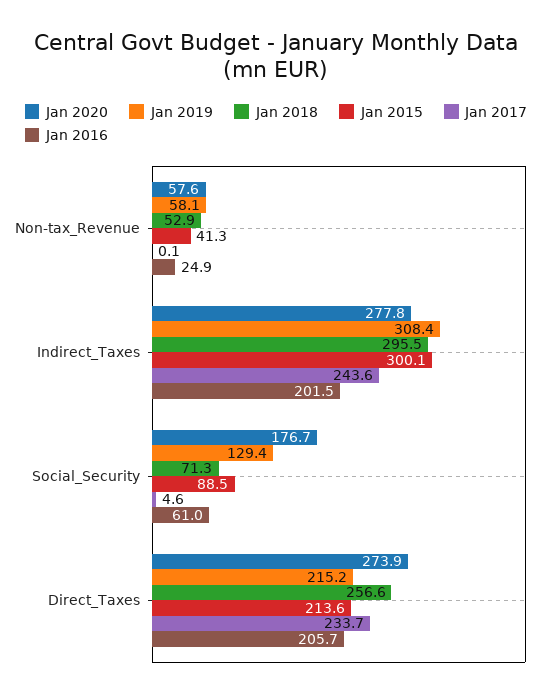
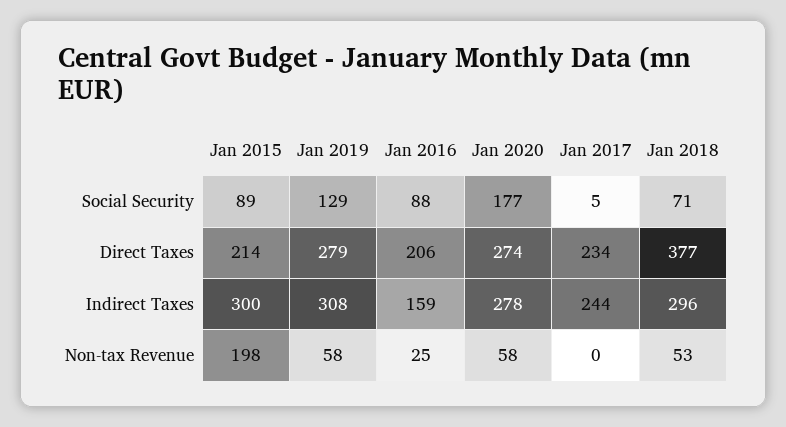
  {
    "Jan 2020": {
      "Non-tax_Revenue": 57.6,
      "Indirect_Taxes": 277.8,
      "Social_Security": 176.7,
      "Direct_Taxes": 273.9
    },
    "Jan 2019": {
      "Non-tax_Revenue": 58.1,
      "Indirect_Taxes": 308.4,
      "Social_Security": 129.4,
-     "Direct_Taxes": 215.2
+     "Direct_Taxes": 279
    },
    "Jan 2018": {
      "Non-tax_Revenue": 52.9,
      "Indirect_Taxes": 295.5,
      "Social_Security": 71.3,
-     "Direct_Taxes": 256.6
+     "Direct_Taxes": 377
    },
    "Jan 2015": {
-     "Non-tax_Revenue": 41.3,
+     "Non-tax_Revenue": 198,
      "Indirect_Taxes": 300.1,
      "Social_Security": 88.5,
      "Direct_Taxes": 213.6
    },
    "Jan 2017": {
      "Non-tax_Revenue": 0.1,
      "Indirect_Taxes": 243.6,
      "Social_Security": 4.6,
      "Direct_Taxes": 233.7
    },
    "Jan 2016": {
      "Non-tax_Revenue": 24.9,
-     "Indirect_Taxes": 201.5,
+     "Indirect_Taxes": 159,
-     "Social_Security": 61,
+     "Social_Security": 88,
      "Direct_Taxes": 205.7
    }
  }

